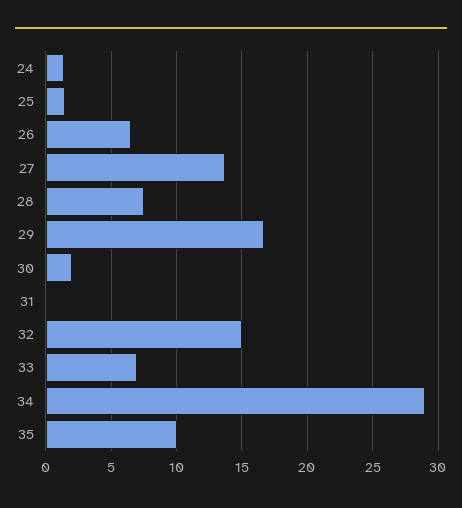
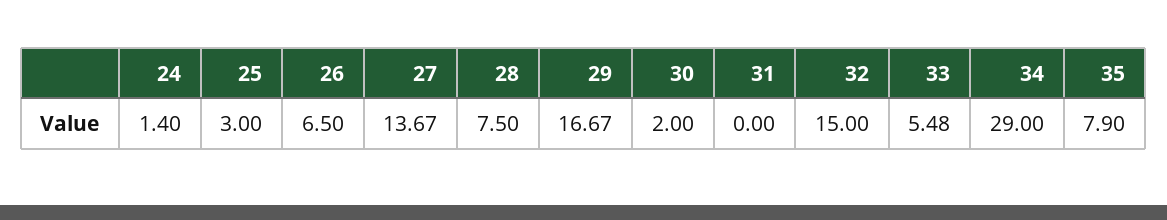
  {
    "24": 1.4,
-   "25": 1.5,
+   "25": 3,
    "26": 6.5,
    "27": 13.67,
    "28": 7.5,
    "29": 16.67,
    "30": 2,
    "31": 0,
    "32": 15,
-   "33": 7,
+   "33": 5.48,
    "34": 29,
-   "35": 10
+   "35": 7.9
  }

